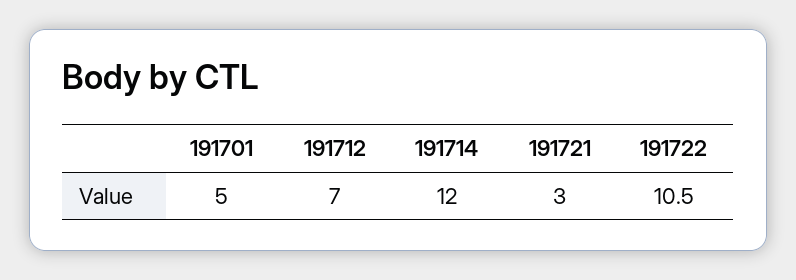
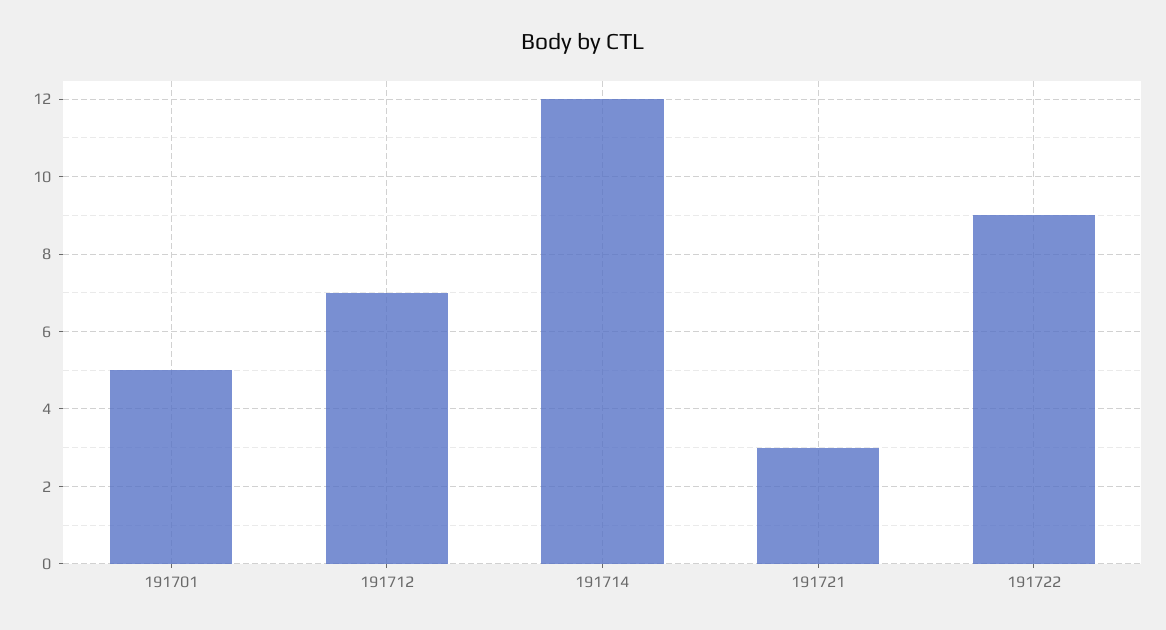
  {
    "191701": 5,
    "191712": 7,
    "191714": 12,
    "191721": 3,
-   "191722": 10.5
+   "191722": 9
  }

